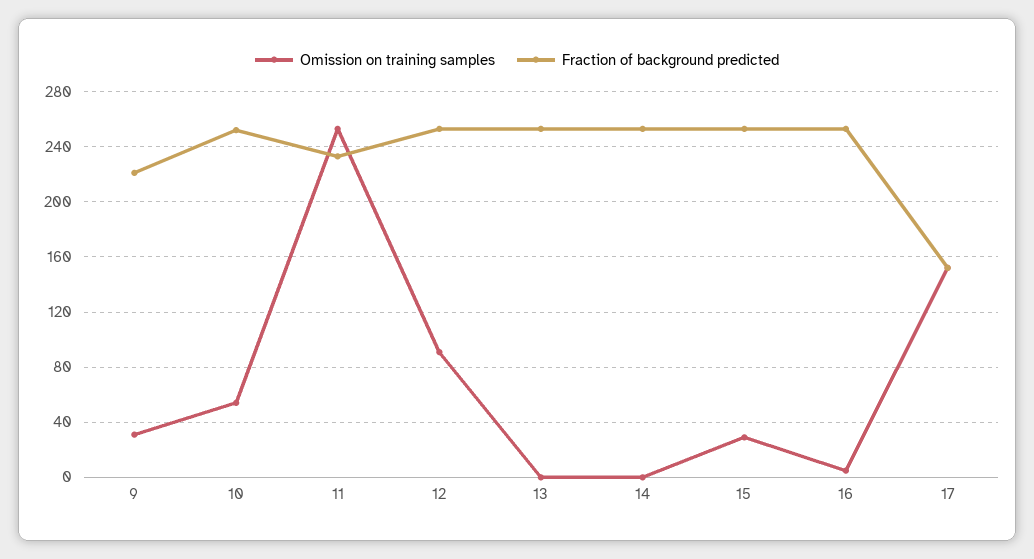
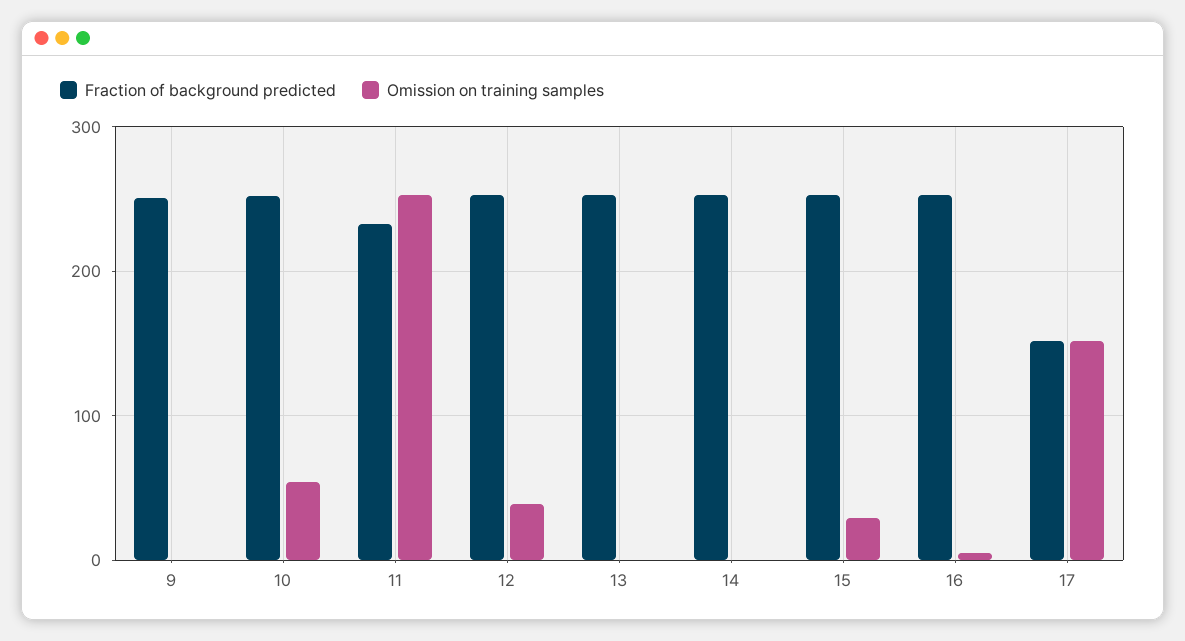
  {
    "Omission on training samples": {
-     "9": 30,
+     "9": 0,
      "10": 55,
      "11": 255,
-     "12": 90,
+     "12": 40,
      "13": 0,
      "14": 0,
      "15": 30,
      "16": 5,
      "17": 150
    },
    "Fraction of background predicted": {
-     "9": 220,
+     "9": 250,
      "10": 250,
      "11": 235,
      "12": 255,
      "13": 255,
      "14": 255,
      "15": 255,
      "16": 255,
      "17": 150
    }
  }

